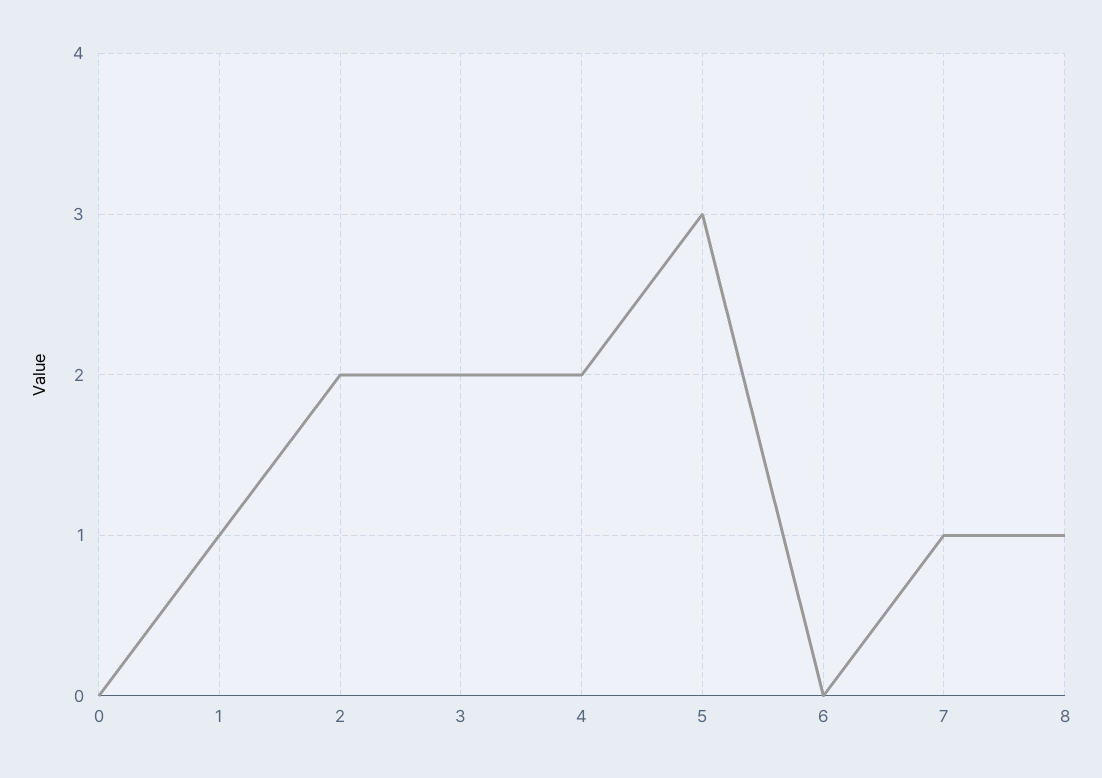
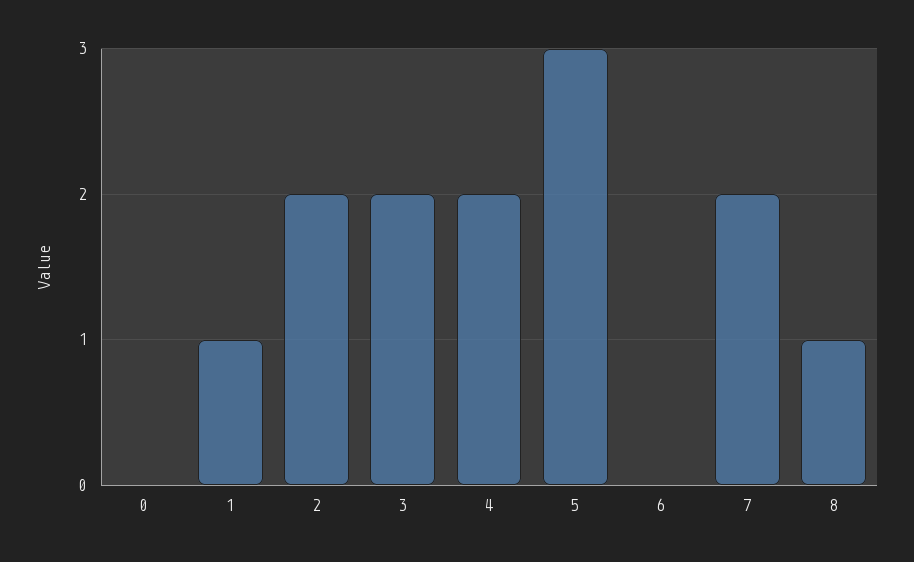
  {
    "0": 0,
    "1": 1,
    "2": 2,
    "3": 2,
    "4": 2,
    "5": 3,
    "6": 0,
-   "7": 1,
+   "7": 2,
    "8": 1
  }

